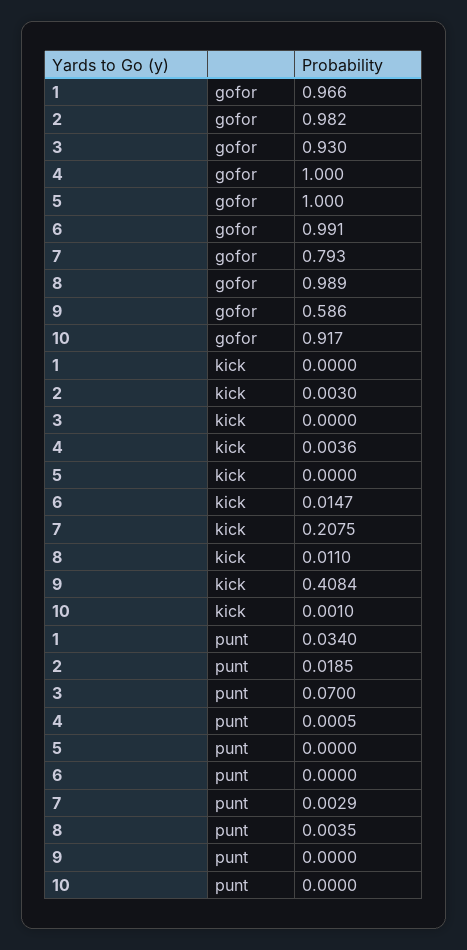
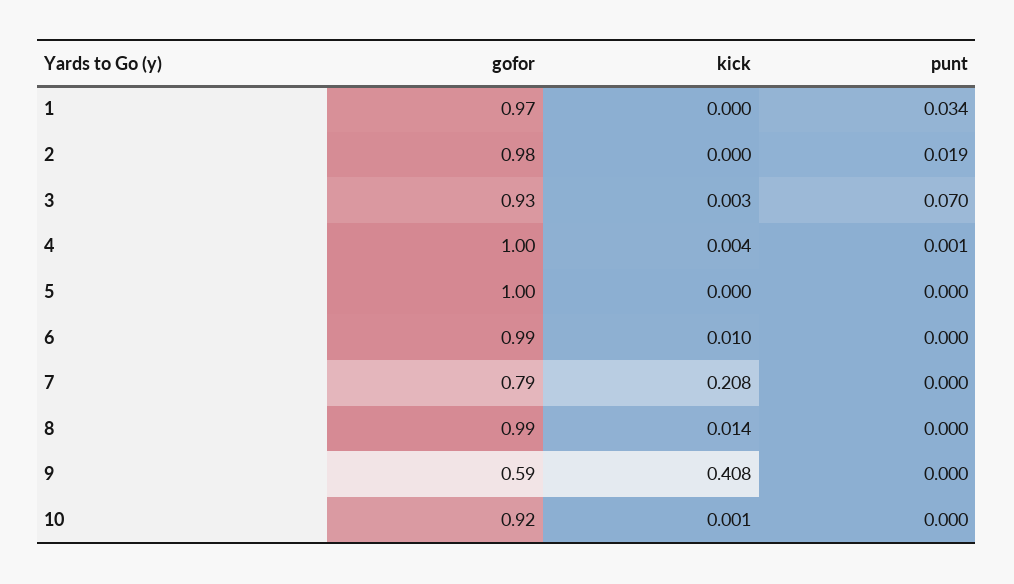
  {
    "1": {
      "gofor": 0.966,
      "kick": 0,
      "punt": 0.034
    },
    "2": {
      "gofor": 0.982,
-     "kick": 0.003,
+     "kick": 0,
      "punt": 0.0185
    },
    "3": {
      "gofor": 0.93,
-     "kick": 0,
+     "kick": 0.003,
      "punt": 0.07
    },
    "4": {
      "gofor": 1,
      "kick": 0.0036,
      "punt": 0.0005
    },
    "5": {
      "gofor": 1,
      "kick": 0,
      "punt": 0
    },
    "6": {
      "gofor": 0.991,
-     "kick": 0.0147,
+     "kick": 0.01,
      "punt": 0
    },
    "7": {
      "gofor": 0.793,
      "kick": 0.2075,
-     "punt": 0.0029
+     "punt": 0
    },
    "8": {
      "gofor": 0.989,
-     "kick": 0.011,
+     "kick": 0.014,
-     "punt": 0.0035
+     "punt": 0
    },
    "9": {
      "gofor": 0.586,
      "kick": 0.4084,
      "punt": 0
    },
    "10": {
      "gofor": 0.917,
      "kick": 0.001,
      "punt": 0
    }
  }

